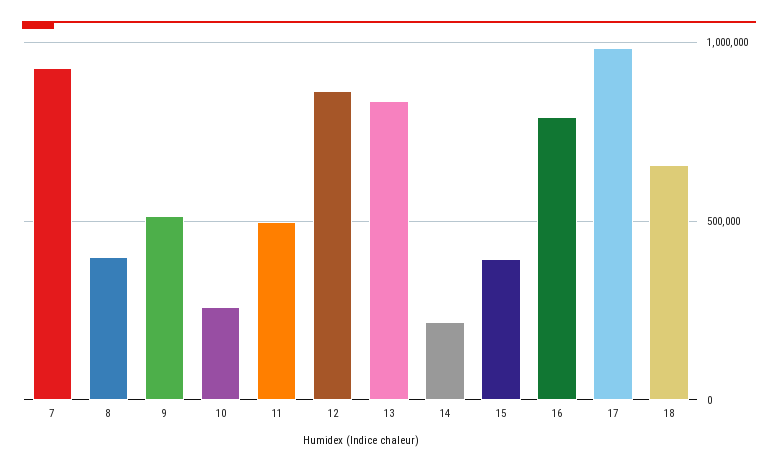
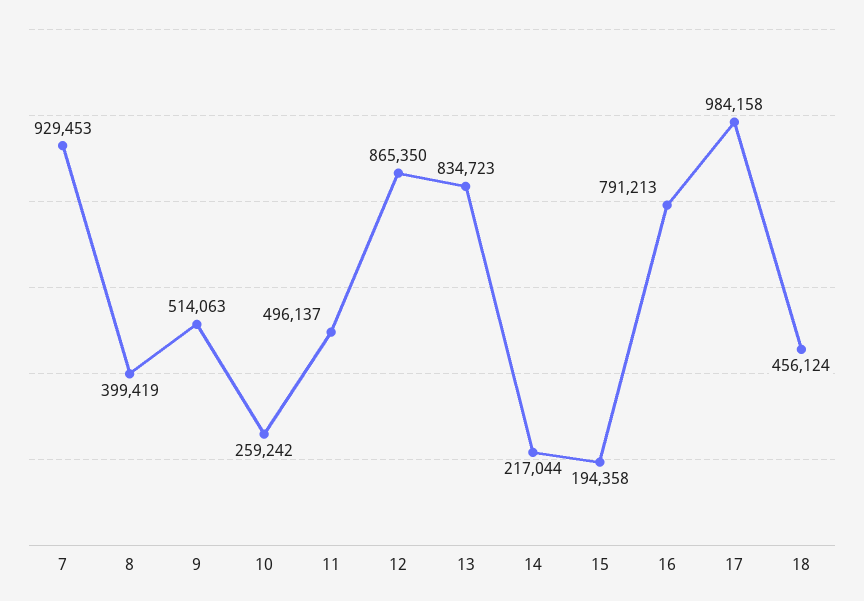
  {
    "7": 929453,
    "8": 399419,
    "9": 514063,
    "10": 259242,
    "11": 496137,
    "12": 865350,
    "13": 834723,
    "14": 217044,
-   "15": 400000,
+   "15": 194358,
    "16": 791213,
    "17": 984158,
-   "18": 650000
+   "18": 456124
  }

